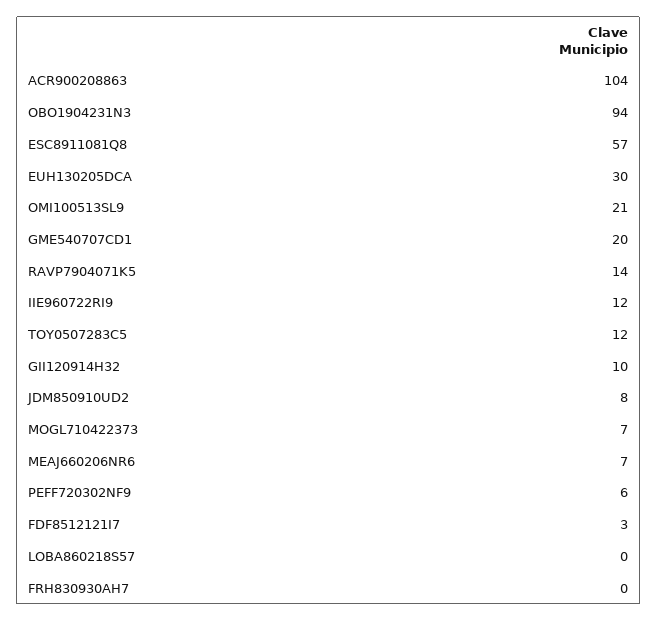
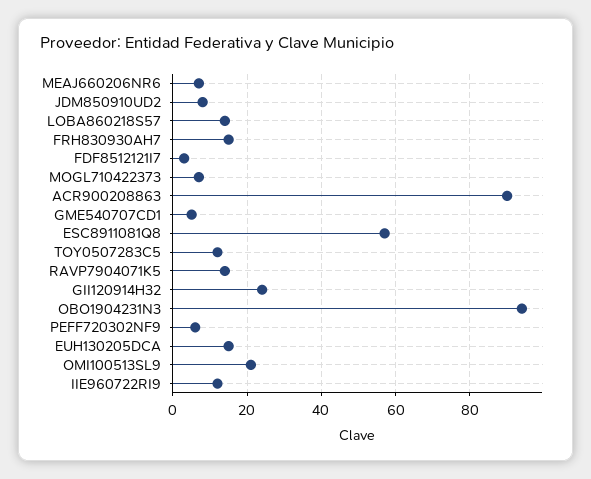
  {
-   "ACR900208863": 104,
+   "ACR900208863": 90,
    "OBO1904231N3": 94,
    "ESC8911081Q8": 57,
-   "EUH130205DCA": 30,
+   "EUH130205DCA": 15,
    "OMI100513SL9": 21,
-   "GME540707CD1": 20,
+   "GME540707CD1": 5,
    "RAVP7904071K5": 14,
    "IIE960722RI9": 12,
    "TOY0507283C5": 12,
-   "GII120914H32": 10,
+   "GII120914H32": 25,
    "JDM850910UD2": 8,
    "MOGL710422373": 7,
    "MEAJ660206NR6": 7,
    "PEFF720302NF9": 6,
    "FDF8512121I7": 3,
-   "LOBA860218S57": 0,
+   "LOBA860218S57": 15,
-   "FRH830930AH7": 0
+   "FRH830930AH7": 15
  }

